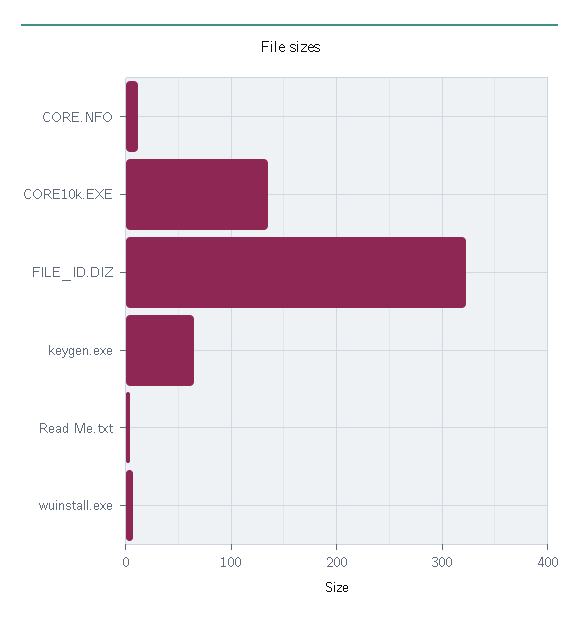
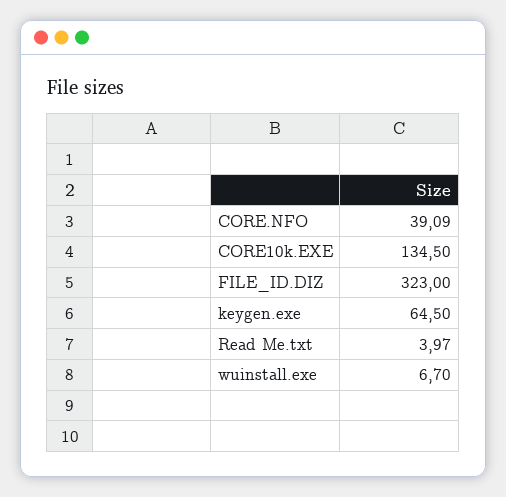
  {
-   "CORE.NFO": 10,
+   "CORE.NFO": 39.09,
    "CORE10k.EXE": 134.5,
    "FILE_ID.DIZ": 323,
    "keygen.exe": 64.5,
    "Read Me.txt": 3.97,
    "wuinstall.exe": 6.7
  }

